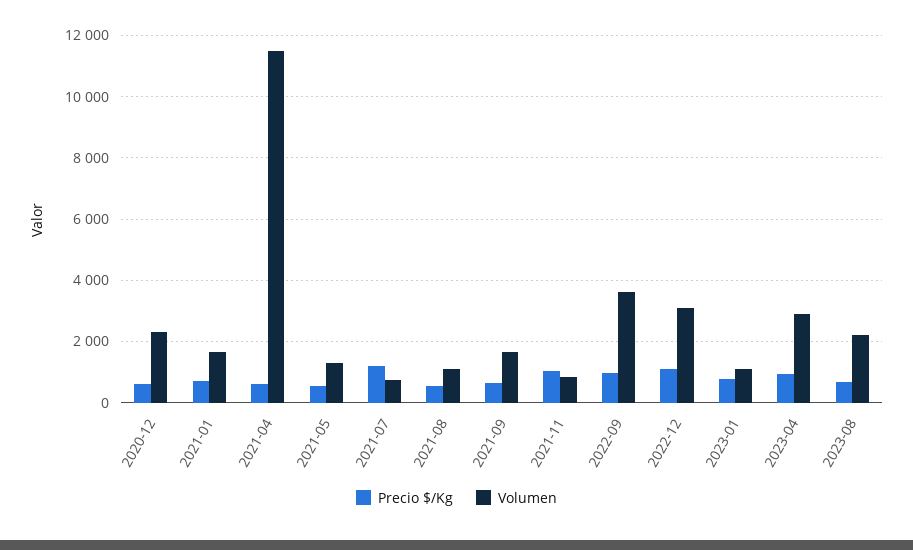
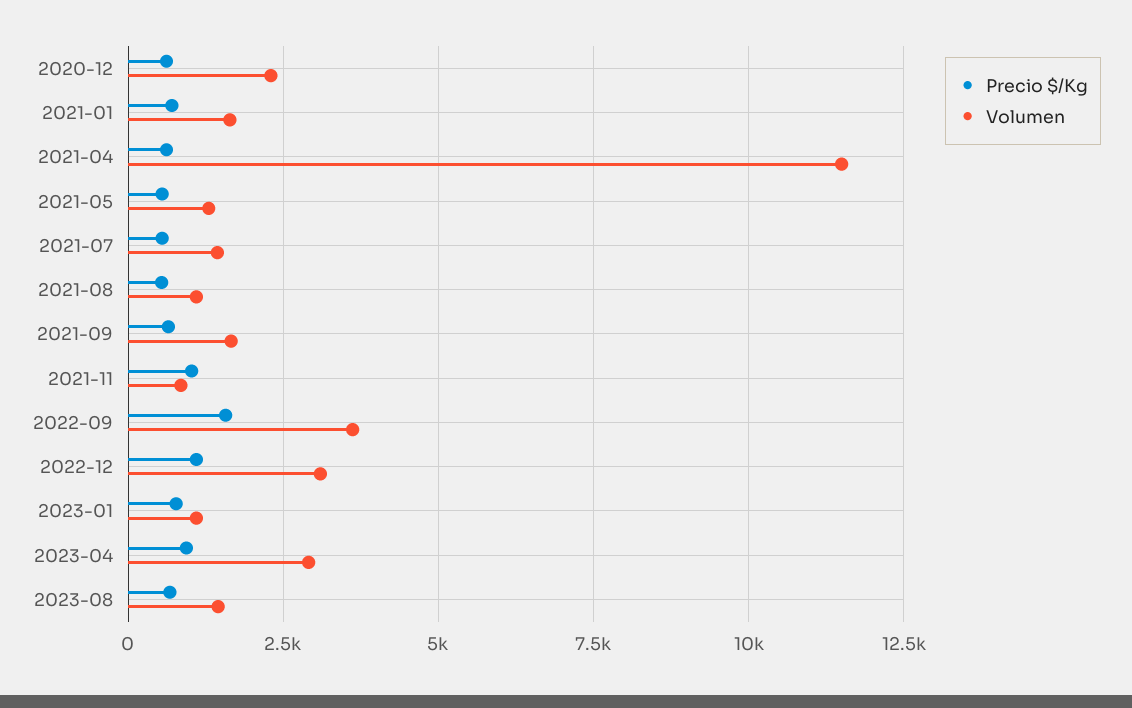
  {
    "Precio $/Kg": {
      "2020-12": 600,
      "2021-01": 800,
      "2021-04": 600,
      "2021-05": 600,
-     "2021-07": 1200,
+     "2021-07": 500,
      "2021-08": 600,
      "2021-09": 600,
      "2021-11": 1000,
-     "2022-09": 1000,
+     "2022-09": 1500,
      "2022-12": 1200,
      "2023-01": 800,
      "2023-04": 1000,
      "2023-08": 600
    },
    "Volumen": {
      "2020-12": 2400,
      "2021-01": 1600,
      "2021-04": 11600,
      "2021-05": 1400,
-     "2021-07": 800,
+     "2021-07": 1500,
      "2021-08": 1200,
      "2021-09": 1600,
      "2021-11": 800,
      "2022-09": 3600,
      "2022-12": 3200,
      "2023-01": 1200,
      "2023-04": 3000,
-     "2023-08": 2200
+     "2023-08": 1500
    }
  }

